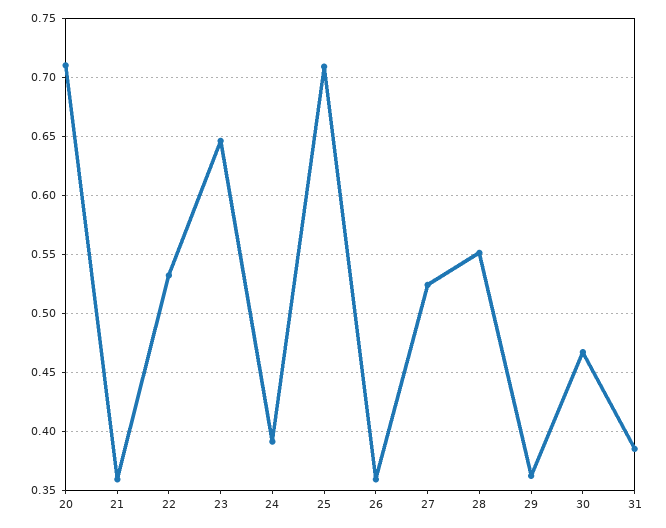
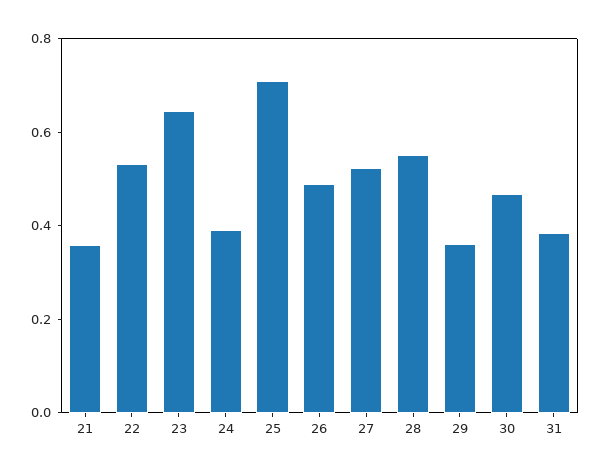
  {
-   "20": 0.71,
    "21": 0.36,
    "22": 0.53,
    "23": 0.65,
    "24": 0.39,
    "25": 0.71,
-   "26": 0.36,
+   "26": 0.5,
    "27": 0.52,
    "28": 0.55,
    "29": 0.36,
    "30": 0.47,
    "31": 0.39
  }

